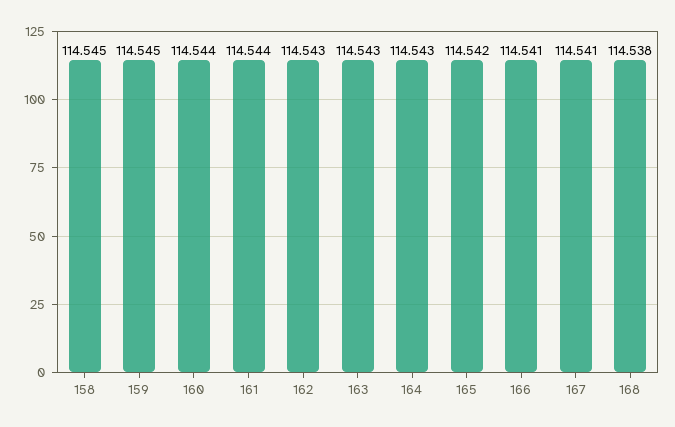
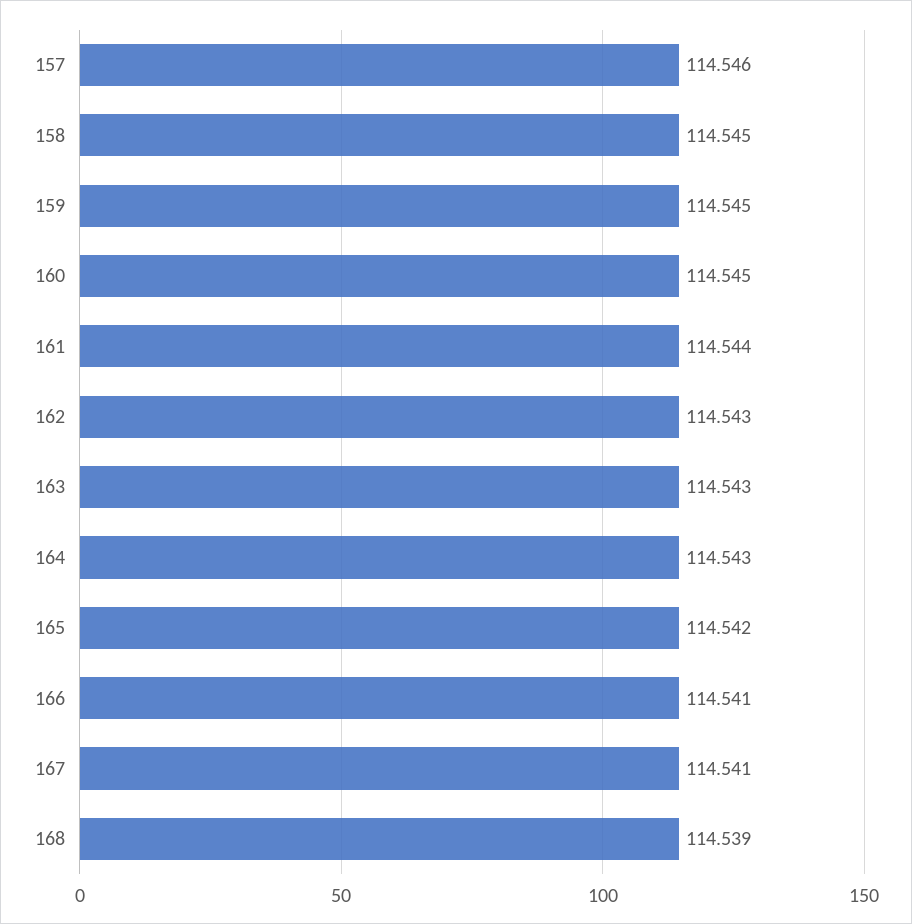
  {
    "158": 114.545,
    "159": 114.545,
-   "160": 114.544,
+   "160": 114.545,
    "161": 114.544,
    "162": 114.543,
    "163": 114.543,
    "164": 114.543,
    "165": 114.542,
    "166": 114.541,
    "167": 114.541,
-   "168": 114.538
+   "168": 114.539,
+   "157": 114.546
  }

